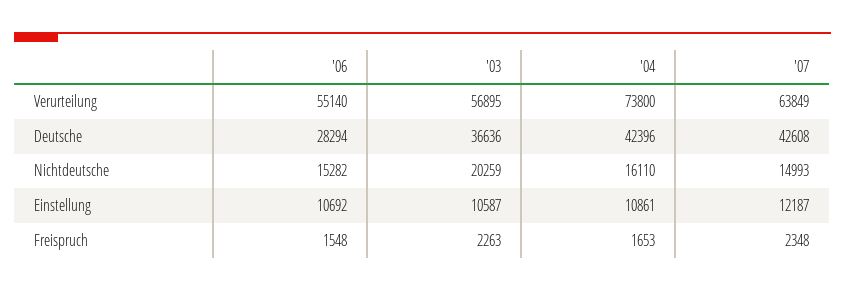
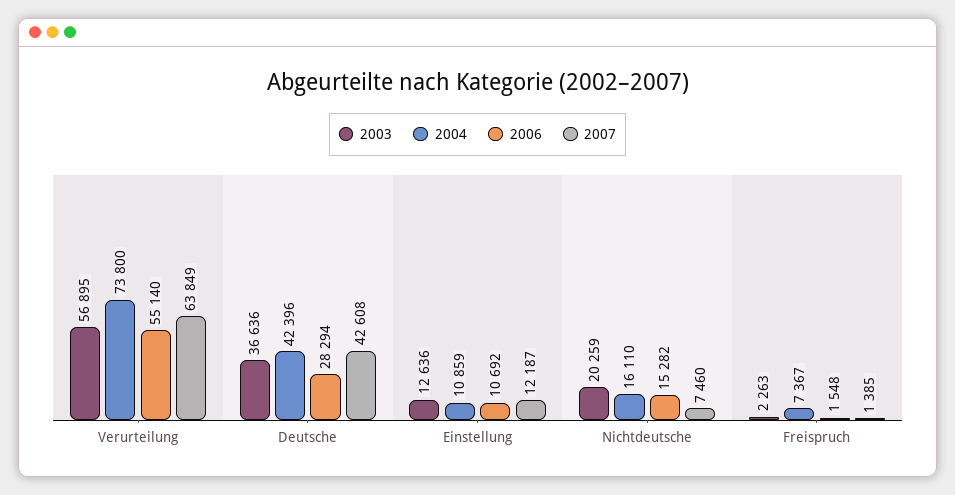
  {
    "'06": {
      "Verurteilung": 55140,
      "Deutsche": 28294,
      "Nichtdeutsche": 15282,
      "Einstellung": 10692,
      "Freispruch": 1548
    },
    "'03": {
      "Verurteilung": 56895,
      "Deutsche": 36636,
      "Nichtdeutsche": 20259,
-     "Einstellung": 10587,
+     "Einstellung": 12636,
      "Freispruch": 2263
    },
    "'04": {
      "Verurteilung": 73800,
      "Deutsche": 42396,
      "Nichtdeutsche": 16110,
-     "Einstellung": 10861,
+     "Einstellung": 10859,
-     "Freispruch": 1653
+     "Freispruch": 7367
    },
    "'07": {
      "Verurteilung": 63849,
      "Deutsche": 42608,
-     "Nichtdeutsche": 14993,
+     "Nichtdeutsche": 7460,
      "Einstellung": 12187,
-     "Freispruch": 2348
+     "Freispruch": 1385
    }
  }

